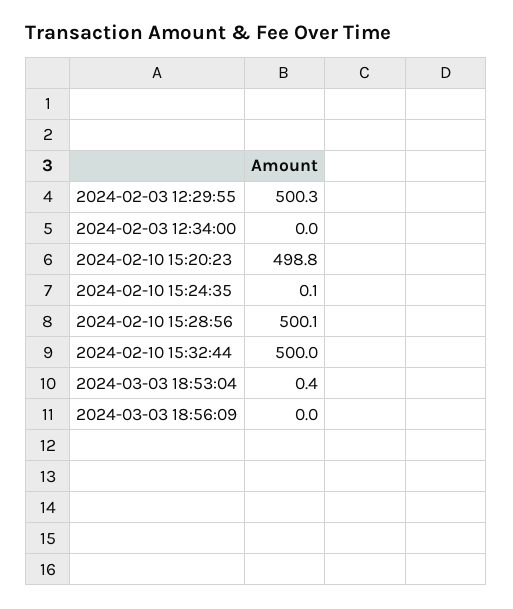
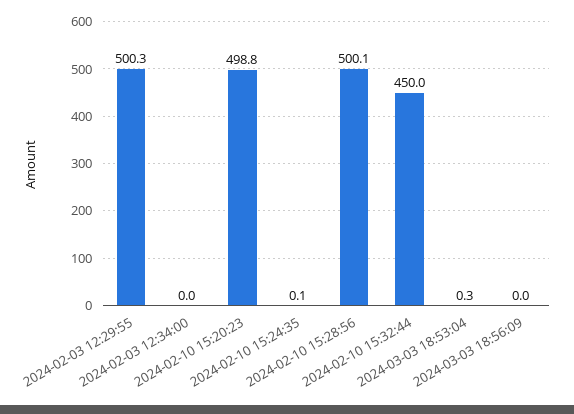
  {
    "2024-02-03 12:29:55": 500.3,
    "2024-02-03 12:34:00": 0,
    "2024-02-10 15:20:23": 498.8,
    "2024-02-10 15:24:35": 0.1,
    "2024-02-10 15:28:56": 500.1,
-   "2024-02-10 15:32:44": 500,
+   "2024-02-10 15:32:44": 450,
-   "2024-03-03 18:53:04": 0.4,
+   "2024-03-03 18:53:04": 0.3,
    "2024-03-03 18:56:09": 0
  }

